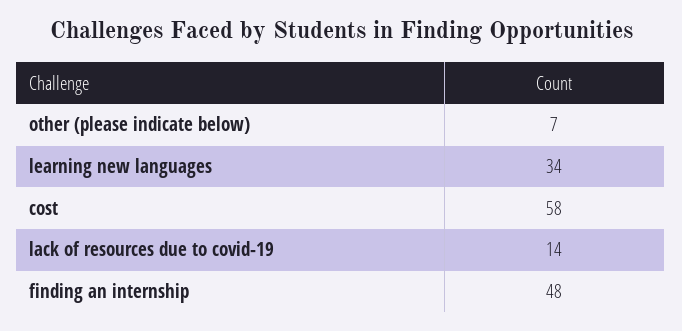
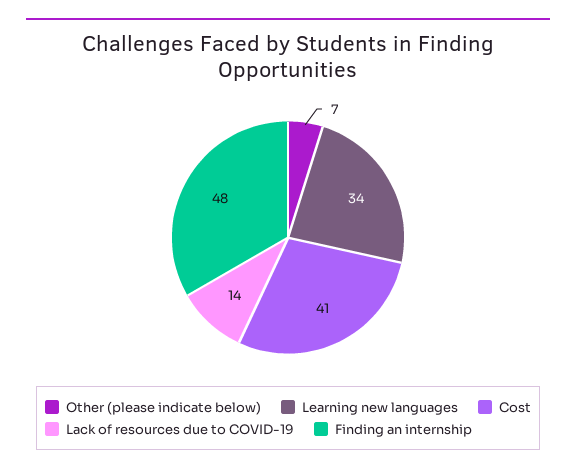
  {
    "other (please indicate below)": 7,
    "learning new languages": 34,
-   "cost": 58,
+   "cost": 41,
    "lack of resources due to covid-19": 14,
    "finding an internship": 48
  }

